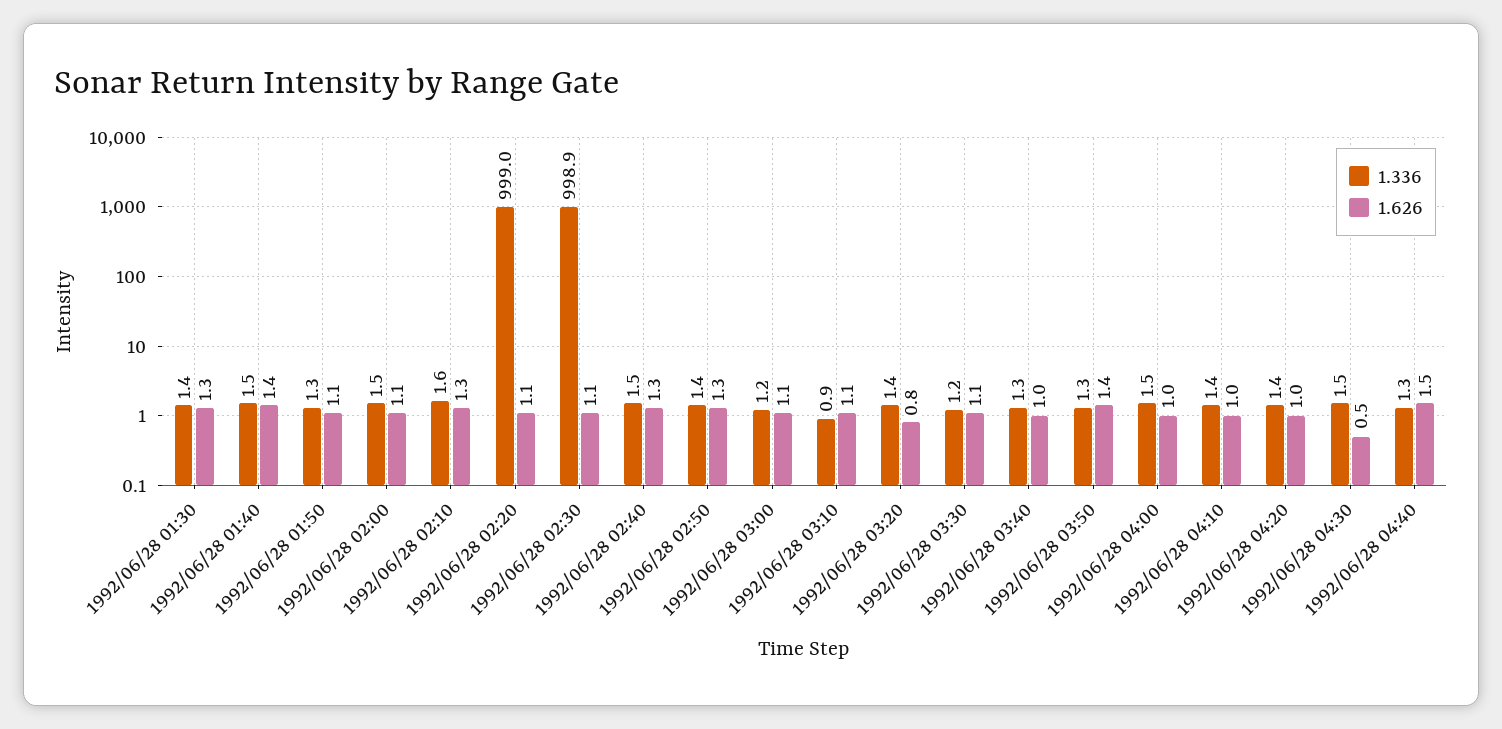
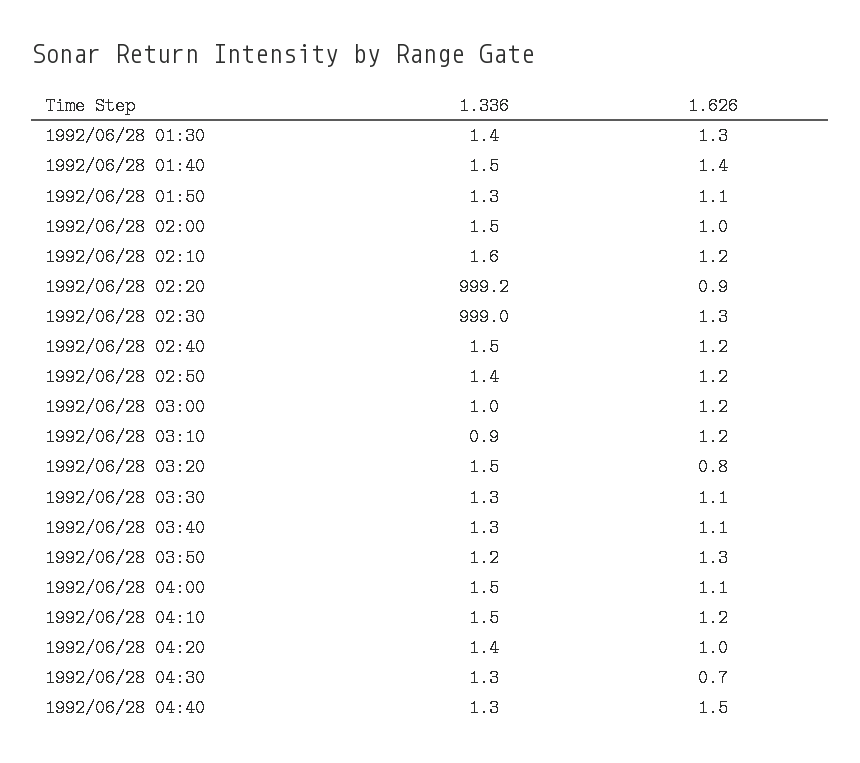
  {
    "1.336": {
      "1992/06/28 01:30": 1.4,
      "1992/06/28 01:40": 1.5,
      "1992/06/28 01:50": 1.3,
      "1992/06/28 02:00": 1.5,
      "1992/06/28 02:10": 1.6,
-     "1992/06/28 02:20": 999,
+     "1992/06/28 02:20": 999.2,
-     "1992/06/28 02:30": 998.9,
+     "1992/06/28 02:30": 999,
      "1992/06/28 02:40": 1.5,
      "1992/06/28 02:50": 1.4,
-     "1992/06/28 03:00": 1.2,
+     "1992/06/28 03:00": 1,
      "1992/06/28 03:10": 0.9,
-     "1992/06/28 03:20": 1.4,
+     "1992/06/28 03:20": 1.5,
-     "1992/06/28 03:30": 1.2,
+     "1992/06/28 03:30": 1.3,
      "1992/06/28 03:40": 1.3,
-     "1992/06/28 03:50": 1.3,
+     "1992/06/28 03:50": 1.2,
      "1992/06/28 04:00": 1.5,
-     "1992/06/28 04:10": 1.4,
+     "1992/06/28 04:10": 1.5,
      "1992/06/28 04:20": 1.4,
-     "1992/06/28 04:30": 1.5,
+     "1992/06/28 04:30": 1.3,
      "1992/06/28 04:40": 1.3
    },
    "1.626": {
      "1992/06/28 01:30": 1.3,
      "1992/06/28 01:40": 1.4,
      "1992/06/28 01:50": 1.1,
-     "1992/06/28 02:00": 1.1,
+     "1992/06/28 02:00": 1,
-     "1992/06/28 02:10": 1.3,
+     "1992/06/28 02:10": 1.2,
-     "1992/06/28 02:20": 1.1,
+     "1992/06/28 02:20": 0.9,
-     "1992/06/28 02:30": 1.1,
+     "1992/06/28 02:30": 1.3,
-     "1992/06/28 02:40": 1.3,
+     "1992/06/28 02:40": 1.2,
-     "1992/06/28 02:50": 1.3,
+     "1992/06/28 02:50": 1.2,
-     "1992/06/28 03:00": 1.1,
+     "1992/06/28 03:00": 1.2,
-     "1992/06/28 03:10": 1.1,
+     "1992/06/28 03:10": 1.2,
      "1992/06/28 03:20": 0.8,
      "1992/06/28 03:30": 1.1,
-     "1992/06/28 03:40": 1,
+     "1992/06/28 03:40": 1.1,
-     "1992/06/28 03:50": 1.4,
+     "1992/06/28 03:50": 1.3,
-     "1992/06/28 04:00": 1,
+     "1992/06/28 04:00": 1.1,
-     "1992/06/28 04:10": 1,
+     "1992/06/28 04:10": 1.2,
      "1992/06/28 04:20": 1,
-     "1992/06/28 04:30": 0.5,
+     "1992/06/28 04:30": 0.7,
      "1992/06/28 04:40": 1.5
    }
  }

